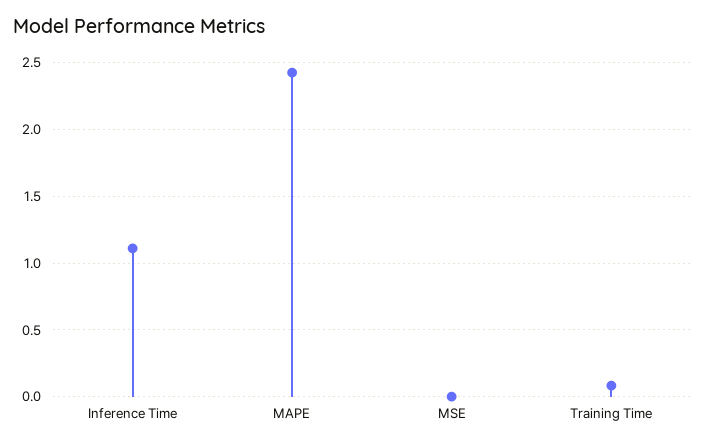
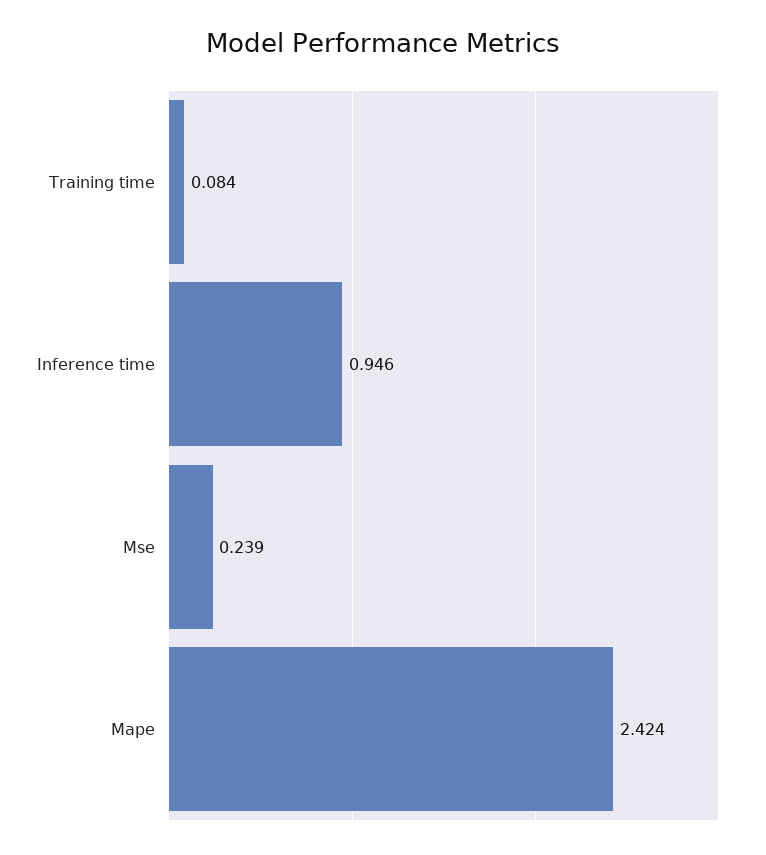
  {
-   "Inference Time": 1.1,
+   "Inference Time": 0.946,
    "MAPE": 2.424,
-   "MSE": 0,
+   "MSE": 0.239,
    "Training Time": 0.084
  }

